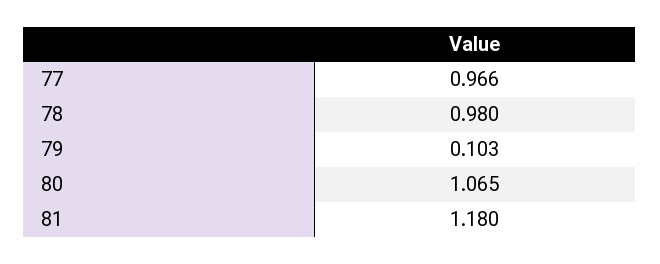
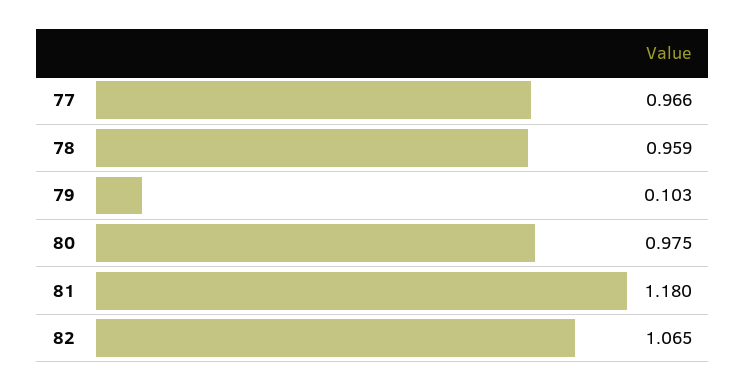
  {
    "77": 0.966,
-   "78": 0.98,
+   "78": 0.959,
    "79": 0.103,
-   "80": 1.065,
+   "80": 0.975,
-   "81": 1.18
+   "81": 1.18,
+   "82": 1.065
  }

